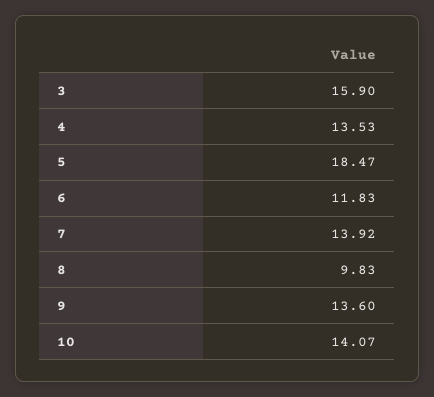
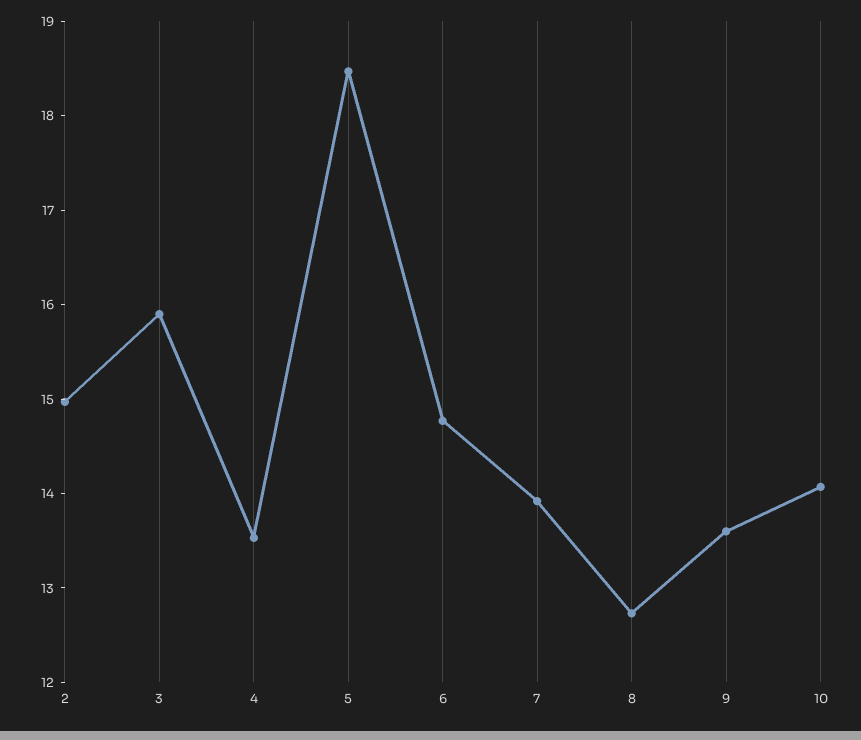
  {
    "3": 15.9,
    "4": 13.53,
    "5": 18.47,
-   "6": 11.83,
+   "6": 14.8,
    "7": 13.92,
-   "8": 9.83,
+   "8": 12.8,
    "9": 13.6,
-   "10": 14.07
+   "10": 14.07,
+   "2": 15
  }

